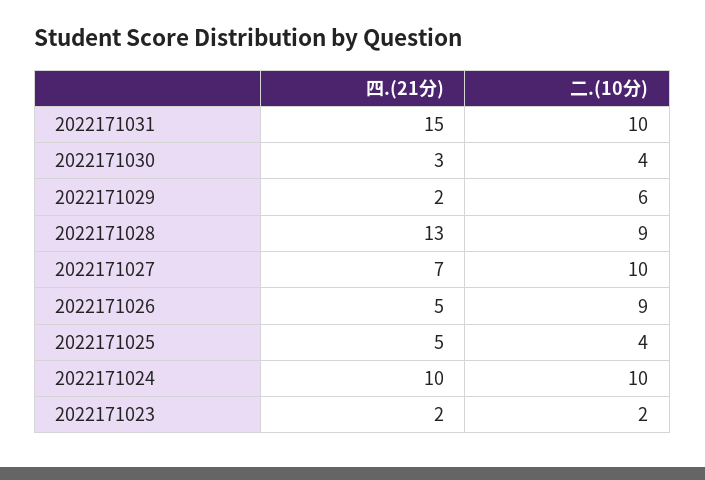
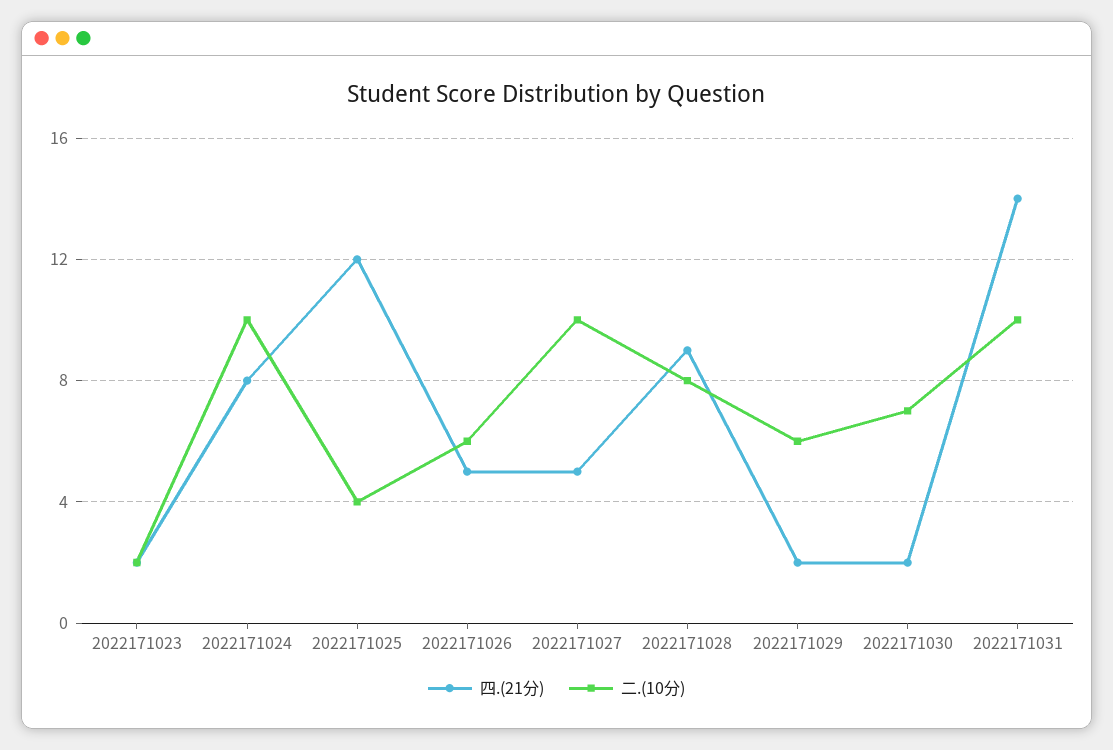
  {
    "四.(21分)": {
-     "2022171031": 15,
+     "2022171031": 14,
-     "2022171030": 3,
+     "2022171030": 2,
      "2022171029": 2,
-     "2022171028": 13,
+     "2022171028": 9,
-     "2022171027": 7,
+     "2022171027": 5,
      "2022171026": 5,
-     "2022171025": 5,
+     "2022171025": 12,
-     "2022171024": 10,
+     "2022171024": 8,
      "2022171023": 2
    },
    "二.(10分)": {
      "2022171031": 10,
-     "2022171030": 4,
+     "2022171030": 7,
      "2022171029": 6,
-     "2022171028": 9,
+     "2022171028": 8,
      "2022171027": 10,
-     "2022171026": 9,
+     "2022171026": 6,
      "2022171025": 4,
      "2022171024": 10,
      "2022171023": 2
    }
  }

